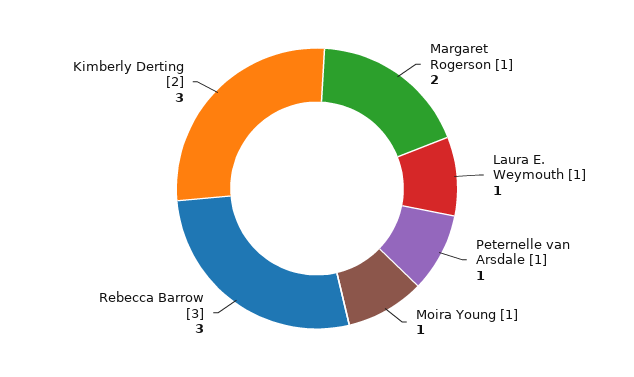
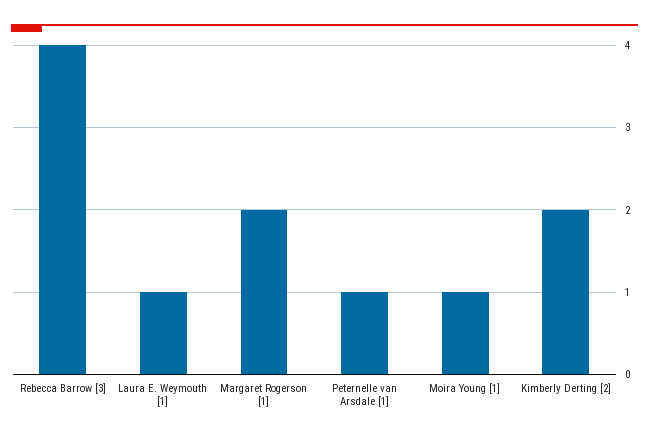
  {
    "Margaret Rogerson [1]": 2,
    "Laura E. Weymouth [1]": 1,
    "Peternelle van Arsdale [1]": 1,
    "Moira Young [1]": 1,
-   "Rebecca Barrow [3]": 3,
+   "Rebecca Barrow [3]": 4,
-   "Kimberly Derting [2]": 3
+   "Kimberly Derting [2]": 2
  }

